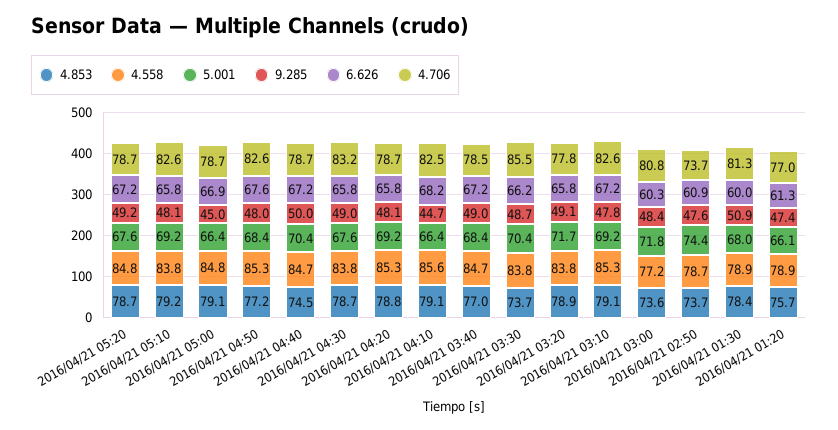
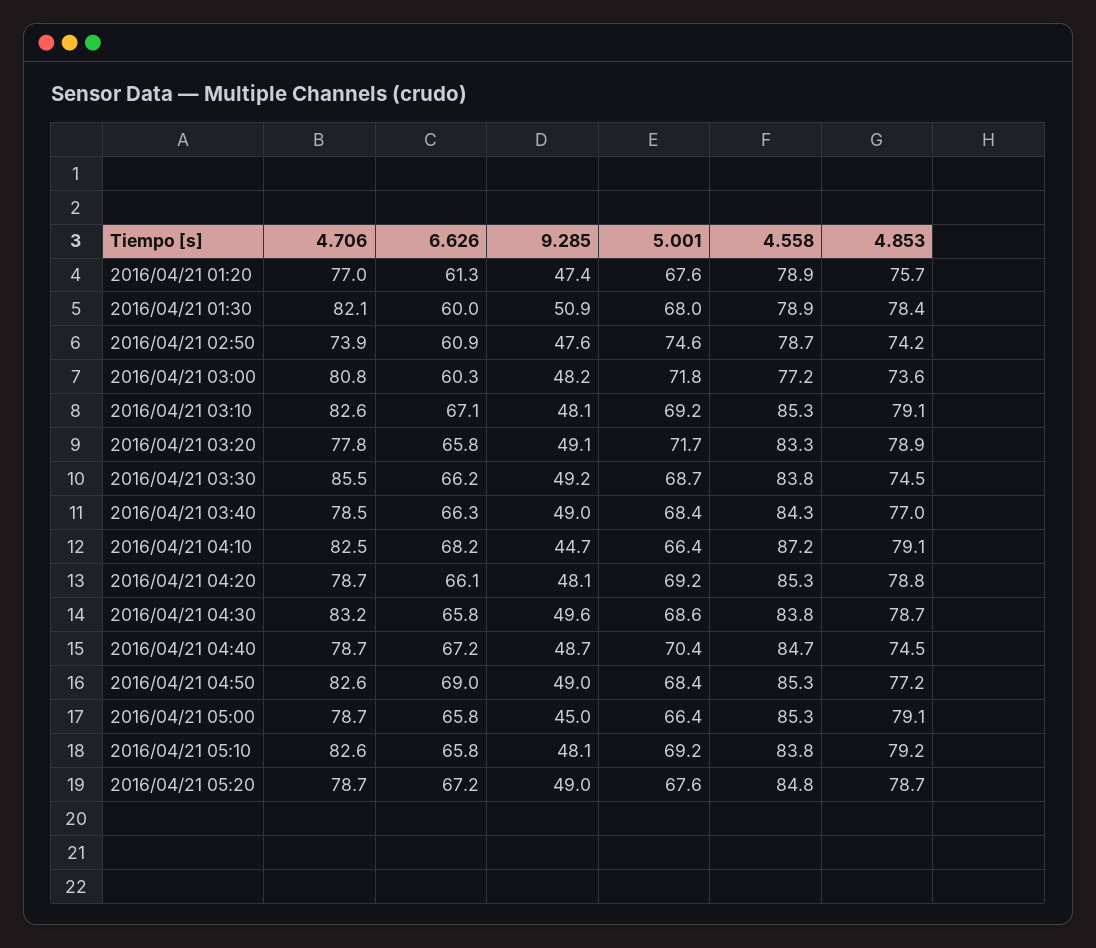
  {
    "4.853": {
      "2016/04/21 05:20": 78.7,
      "2016/04/21 05:10": 79.2,
      "2016/04/21 05:00": 79.1,
      "2016/04/21 04:50": 77.2,
      "2016/04/21 04:40": 74.5,
      "2016/04/21 04:30": 78.7,
      "2016/04/21 04:20": 78.8,
      "2016/04/21 04:10": 79.1,
      "2016/04/21 03:40": 77,
-     "2016/04/21 03:30": 73.7,
+     "2016/04/21 03:30": 74.5,
      "2016/04/21 03:20": 78.9,
      "2016/04/21 03:10": 79.1,
      "2016/04/21 03:00": 73.6,
-     "2016/04/21 02:50": 73.7,
+     "2016/04/21 02:50": 74.2,
      "2016/04/21 01:30": 78.4,
      "2016/04/21 01:20": 75.7
    },
    "4.558": {
      "2016/04/21 05:20": 84.8,
      "2016/04/21 05:10": 83.8,
-     "2016/04/21 05:00": 84.8,
+     "2016/04/21 05:00": 85.3,
      "2016/04/21 04:50": 85.3,
      "2016/04/21 04:40": 84.7,
      "2016/04/21 04:30": 83.8,
      "2016/04/21 04:20": 85.3,
-     "2016/04/21 04:10": 85.6,
+     "2016/04/21 04:10": 87.2,
-     "2016/04/21 03:40": 84.7,
+     "2016/04/21 03:40": 84.3,
      "2016/04/21 03:30": 83.8,
-     "2016/04/21 03:20": 83.8,
+     "2016/04/21 03:20": 83.3,
      "2016/04/21 03:10": 85.3,
      "2016/04/21 03:00": 77.2,
      "2016/04/21 02:50": 78.7,
      "2016/04/21 01:30": 78.9,
      "2016/04/21 01:20": 78.9
    },
    "5.001": {
      "2016/04/21 05:20": 67.6,
      "2016/04/21 05:10": 69.2,
      "2016/04/21 05:00": 66.4,
      "2016/04/21 04:50": 68.4,
      "2016/04/21 04:40": 70.4,
-     "2016/04/21 04:30": 67.6,
+     "2016/04/21 04:30": 68.6,
      "2016/04/21 04:20": 69.2,
      "2016/04/21 04:10": 66.4,
      "2016/04/21 03:40": 68.4,
-     "2016/04/21 03:30": 70.4,
+     "2016/04/21 03:30": 68.7,
      "2016/04/21 03:20": 71.7,
      "2016/04/21 03:10": 69.2,
      "2016/04/21 03:00": 71.8,
-     "2016/04/21 02:50": 74.4,
+     "2016/04/21 02:50": 74.6,
      "2016/04/21 01:30": 68,
-     "2016/04/21 01:20": 66.1
+     "2016/04/21 01:20": 67.6
    },
    "9.285": {
-     "2016/04/21 05:20": 49.2,
+     "2016/04/21 05:20": 49,
      "2016/04/21 05:10": 48.1,
      "2016/04/21 05:00": 45,
-     "2016/04/21 04:50": 48,
+     "2016/04/21 04:50": 49,
-     "2016/04/21 04:40": 50,
+     "2016/04/21 04:40": 48.7,
-     "2016/04/21 04:30": 49,
+     "2016/04/21 04:30": 49.6,
      "2016/04/21 04:20": 48.1,
      "2016/04/21 04:10": 44.7,
      "2016/04/21 03:40": 49,
-     "2016/04/21 03:30": 48.7,
+     "2016/04/21 03:30": 49.2,
      "2016/04/21 03:20": 49.1,
-     "2016/04/21 03:10": 47.8,
+     "2016/04/21 03:10": 48.1,
-     "2016/04/21 03:00": 48.4,
+     "2016/04/21 03:00": 48.2,
      "2016/04/21 02:50": 47.6,
      "2016/04/21 01:30": 50.9,
      "2016/04/21 01:20": 47.4
    },
    "6.626": {
      "2016/04/21 05:20": 67.2,
      "2016/04/21 05:10": 65.8,
-     "2016/04/21 05:00": 66.9,
+     "2016/04/21 05:00": 65.8,
-     "2016/04/21 04:50": 67.6,
+     "2016/04/21 04:50": 69,
      "2016/04/21 04:40": 67.2,
      "2016/04/21 04:30": 65.8,
-     "2016/04/21 04:20": 65.8,
+     "2016/04/21 04:20": 66.1,
      "2016/04/21 04:10": 68.2,
-     "2016/04/21 03:40": 67.2,
+     "2016/04/21 03:40": 66.3,
      "2016/04/21 03:30": 66.2,
      "2016/04/21 03:20": 65.8,
-     "2016/04/21 03:10": 67.2,
+     "2016/04/21 03:10": 67.1,
      "2016/04/21 03:00": 60.3,
      "2016/04/21 02:50": 60.9,
      "2016/04/21 01:30": 60,
      "2016/04/21 01:20": 61.3
    },
    "4.706": {
      "2016/04/21 05:20": 78.7,
      "2016/04/21 05:10": 82.6,
      "2016/04/21 05:00": 78.7,
      "2016/04/21 04:50": 82.6,
      "2016/04/21 04:40": 78.7,
      "2016/04/21 04:30": 83.2,
      "2016/04/21 04:20": 78.7,
      "2016/04/21 04:10": 82.5,
      "2016/04/21 03:40": 78.5,
      "2016/04/21 03:30": 85.5,
      "2016/04/21 03:20": 77.8,
      "2016/04/21 03:10": 82.6,
      "2016/04/21 03:00": 80.8,
-     "2016/04/21 02:50": 73.7,
+     "2016/04/21 02:50": 73.9,
-     "2016/04/21 01:30": 81.3,
+     "2016/04/21 01:30": 82.1,
      "2016/04/21 01:20": 77
    }
  }

